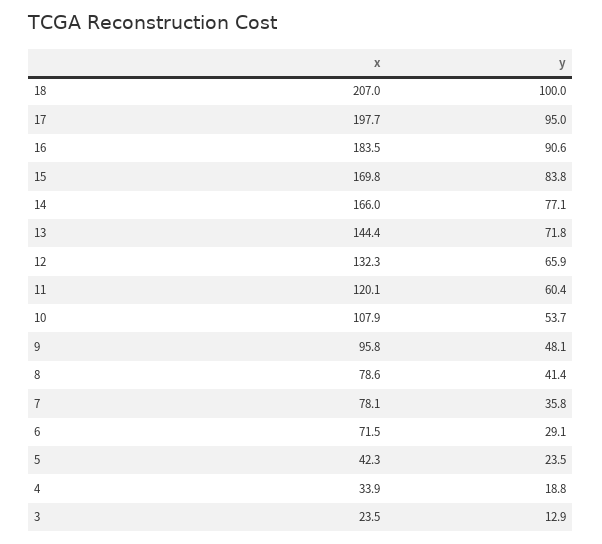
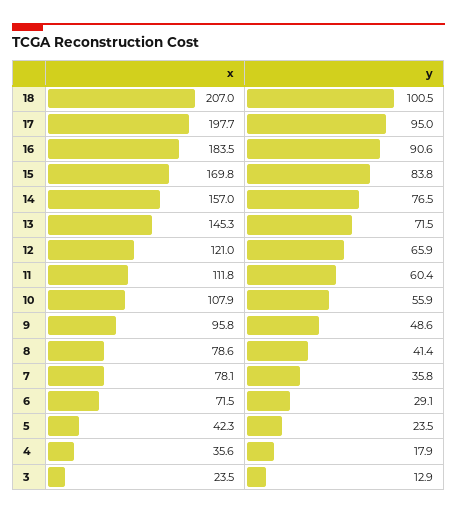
  {
    "x": {
      "18": 207,
      "17": 197.7,
      "16": 183.5,
      "15": 169.8,
-     "14": 166,
+     "14": 157,
-     "13": 144.4,
+     "13": 145.3,
-     "12": 132.3,
+     "12": 121,
-     "11": 120.1,
+     "11": 111.8,
      "10": 107.9,
      "9": 95.8,
      "8": 78.6,
      "7": 78.1,
      "6": 71.5,
      "5": 42.3,
-     "4": 33.9,
+     "4": 35.6,
      "3": 23.5
    },
    "y": {
-     "18": 100,
+     "18": 100.5,
      "17": 95,
      "16": 90.6,
      "15": 83.8,
-     "14": 77.1,
+     "14": 76.5,
-     "13": 71.8,
+     "13": 71.5,
      "12": 65.9,
      "11": 60.4,
-     "10": 53.7,
+     "10": 55.9,
-     "9": 48.1,
+     "9": 48.6,
      "8": 41.4,
      "7": 35.8,
      "6": 29.1,
      "5": 23.5,
-     "4": 18.8,
+     "4": 17.9,
      "3": 12.9
    }
  }

